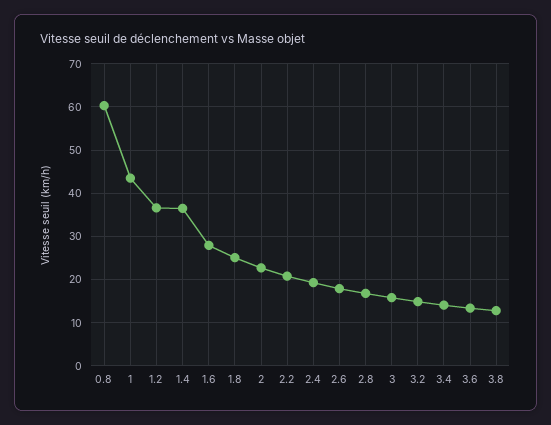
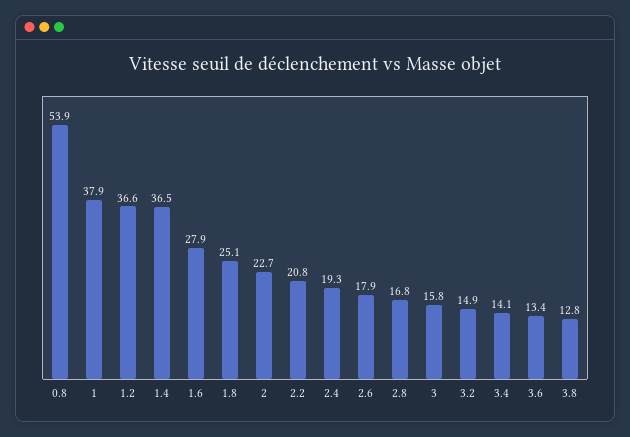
  {
-   "0.8": 60,
+   "0.8": 53.9,
-   "1": 44,
+   "1": 37.9,
    "1.2": 36.6,
    "1.4": 36.5,
    "1.6": 27.9,
    "1.8": 25.1,
    "2": 22.7,
    "2.2": 20.8,
    "2.4": 19.3,
    "2.6": 17.9,
    "2.8": 16.8,
    "3": 15.8,
    "3.2": 14.9,
    "3.4": 14.1,
    "3.6": 13.4,
    "3.8": 12.8
  }

